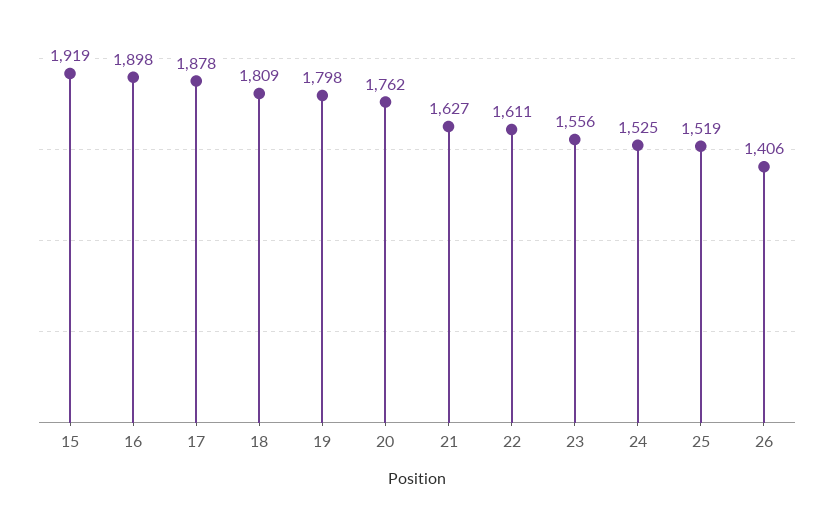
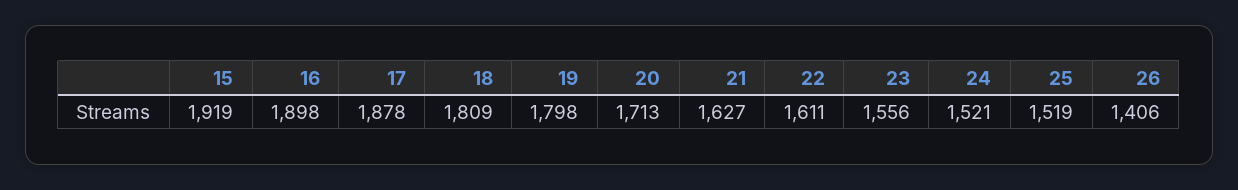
  {
    "15": 1919,
    "16": 1898,
    "17": 1878,
    "18": 1809,
    "19": 1798,
-   "20": 1762,
+   "20": 1713,
    "21": 1627,
    "22": 1611,
    "23": 1556,
-   "24": 1525,
+   "24": 1521,
    "25": 1519,
    "26": 1406
  }

